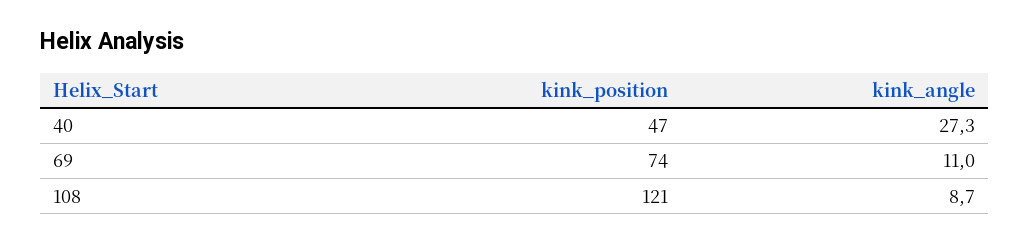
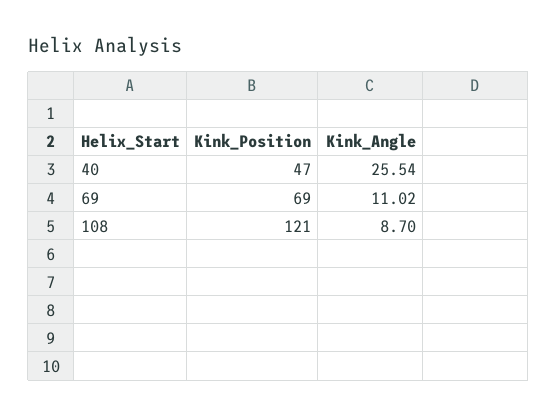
  {
    "kink_position": {
      "40": 47,
-     "69": 74,
+     "69": 69,
      "108": 121
    },
    "kink_angle": {
-     "40": 27.3,
+     "40": 25.54,
      "69": 11.02,
      "108": 8.7
    }
  }

